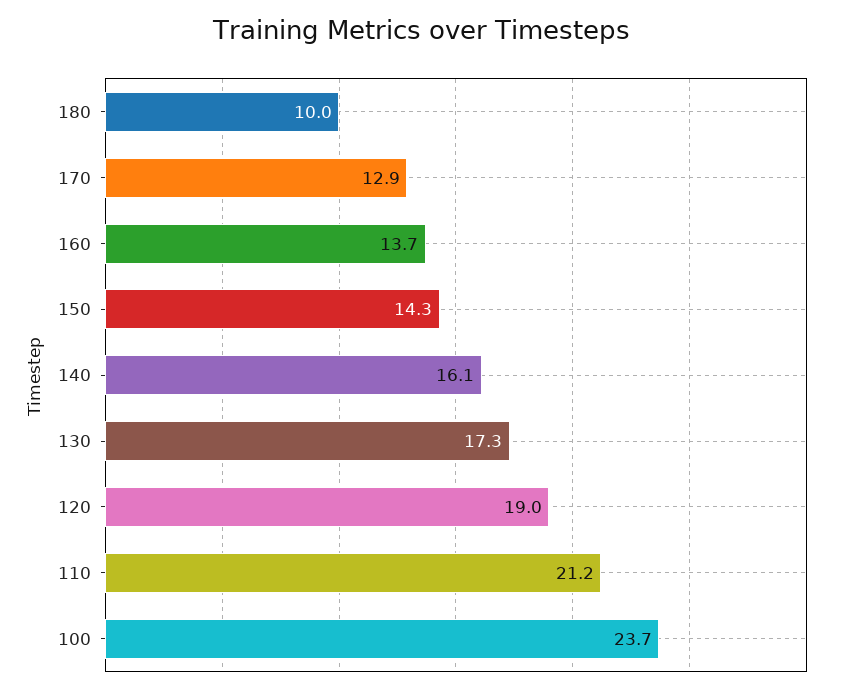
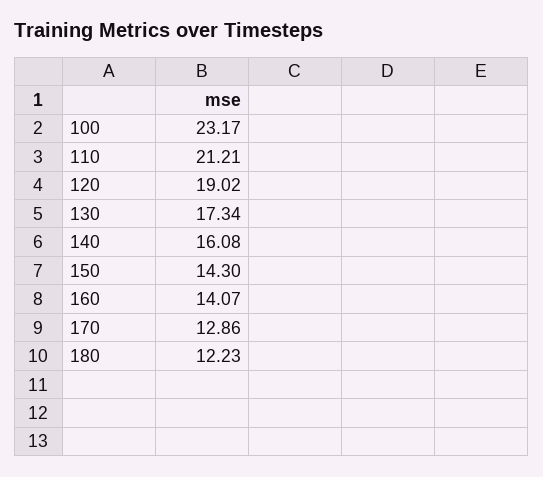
  {
-   "180": 10,
+   "180": 12.23,
    "170": 12.86,
-   "160": 13.7,
+   "160": 14.07,
    "150": 14.3,
    "140": 16.08,
    "130": 17.34,
    "120": 19.02,
    "110": 21.21,
-   "100": 23.7
+   "100": 23.17
  }

